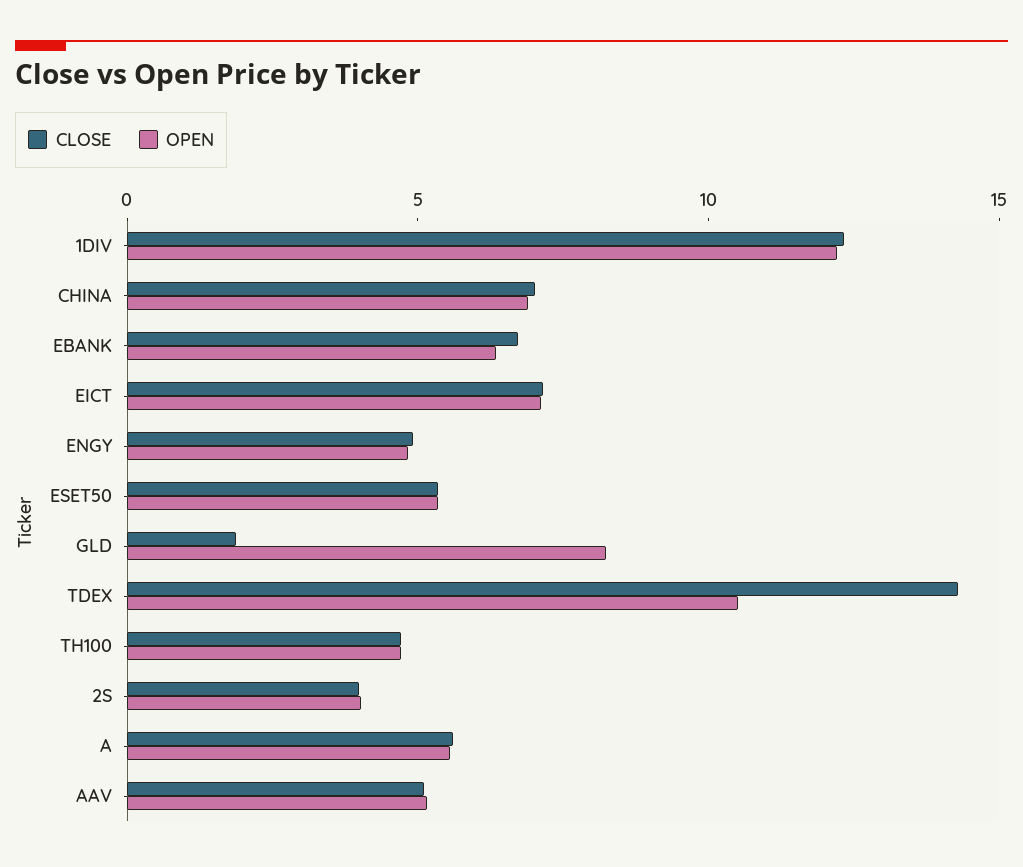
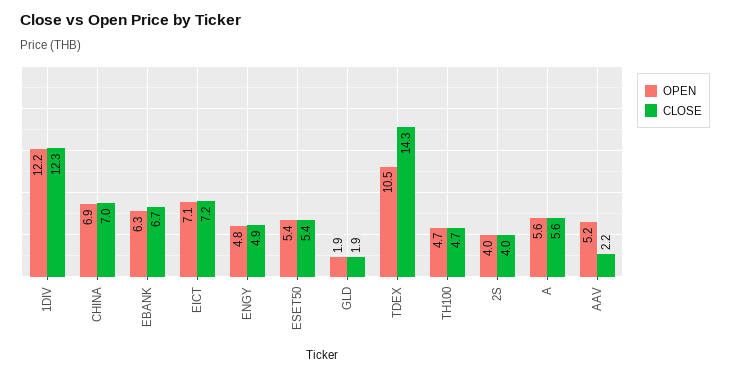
  {
    "CLOSE": {
      "1DIV": 12.3,
      "CHINA": 7,
      "EBANK": 6.7,
      "EICT": 7.2,
      "ENGY": 4.9,
      "ESET50": 5.4,
      "GLD": 1.9,
      "TDEX": 14.3,
      "TH100": 4.7,
      "2S": 4,
      "A": 5.6,
-     "AAV": 5
+     "AAV": 2.2
    },
    "OPEN": {
      "1DIV": 12.2,
      "CHINA": 6.9,
      "EBANK": 6.3,
      "EICT": 7.1,
      "ENGY": 4.8,
      "ESET50": 5.4,
-     "GLD": 8,
+     "GLD": 1.9,
      "TDEX": 10.5,
      "TH100": 4.7,
      "2S": 4,
      "A": 5.6,
      "AAV": 5.2
    }
  }

